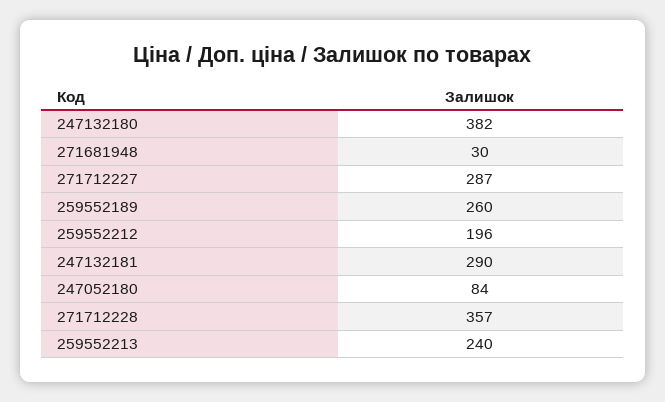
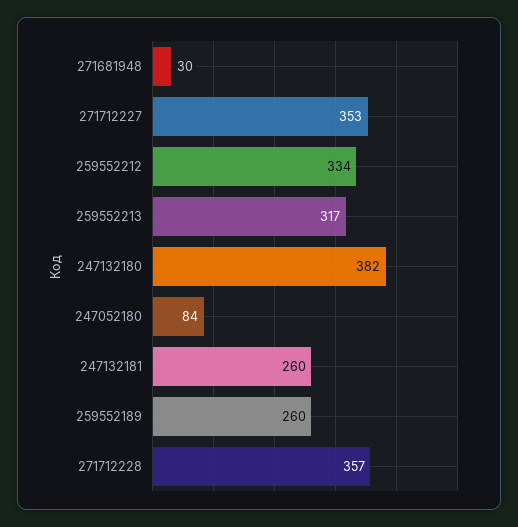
  {
    "247132180": 382,
    "271681948": 30,
-   "271712227": 287,
+   "271712227": 353,
    "259552189": 260,
-   "259552212": 196,
+   "259552212": 334,
-   "247132181": 290,
+   "247132181": 260,
    "247052180": 84,
    "271712228": 357,
-   "259552213": 240
+   "259552213": 317
  }

